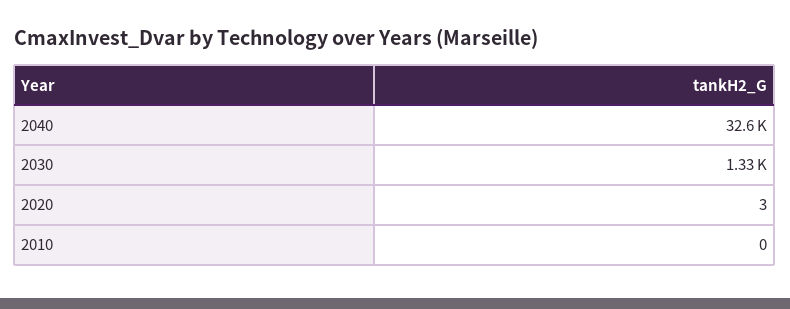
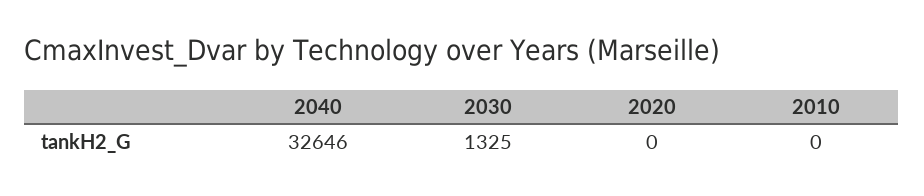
  {
    "2040": 32646,
    "2030": 1325,
-   "2020": 3,
+   "2020": 0,
    "2010": 0
  }

